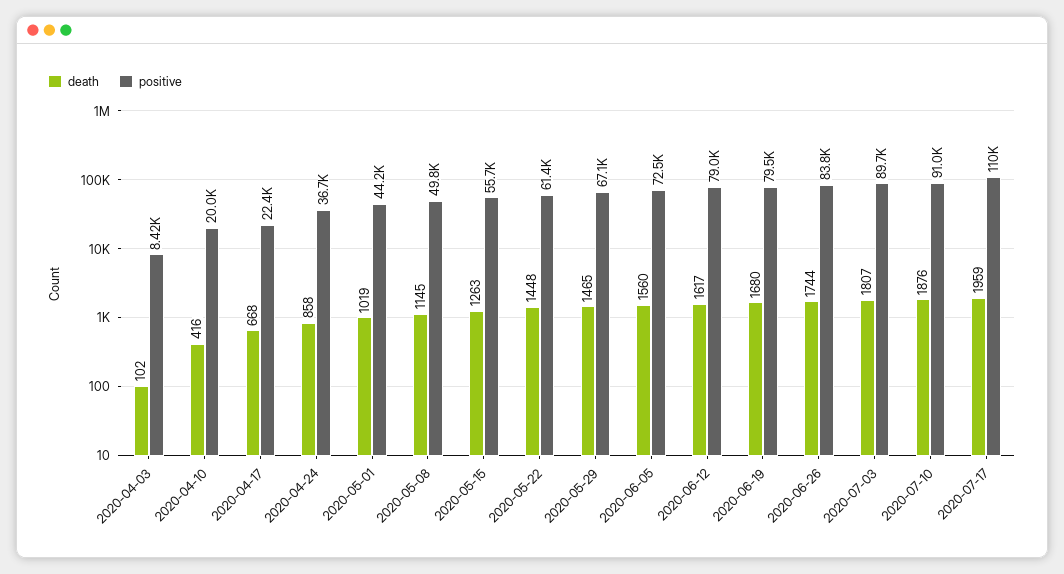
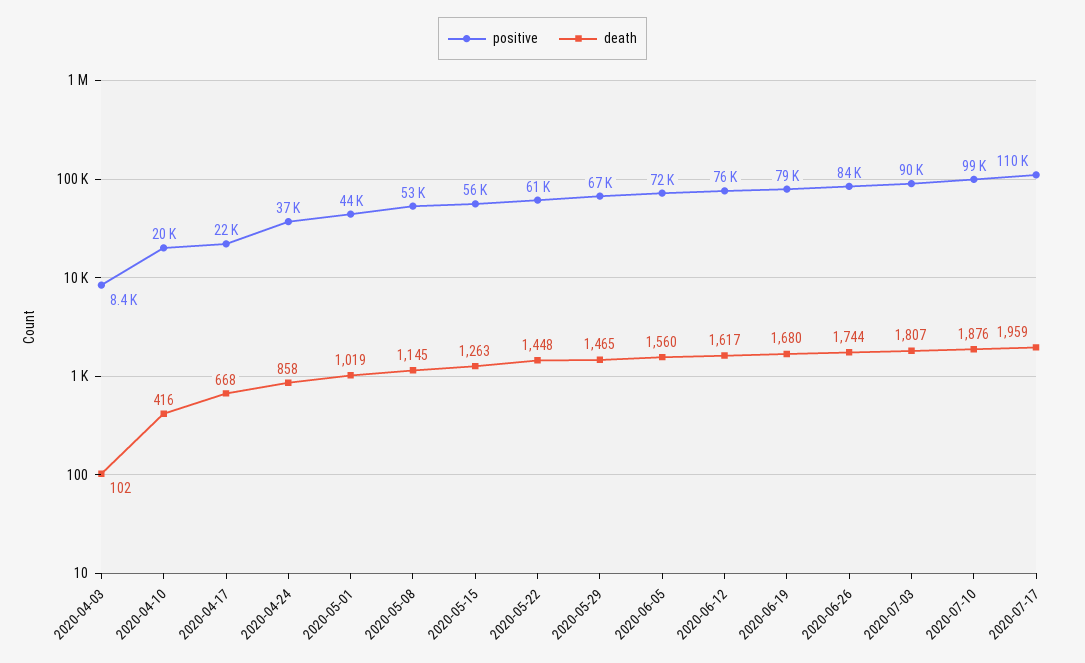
  {
    "death": {
      "2020-04-03": 102,
      "2020-04-10": 416,
      "2020-04-17": 668,
      "2020-04-24": 858,
      "2020-05-01": 1019,
      "2020-05-08": 1145,
      "2020-05-15": 1263,
      "2020-05-22": 1448,
      "2020-05-29": 1465,
      "2020-06-05": 1560,
      "2020-06-12": 1617,
      "2020-06-19": 1680,
      "2020-06-26": 1744,
      "2020-07-03": 1807,
      "2020-07-10": 1876,
      "2020-07-17": 1959
    },
    "positive": {
      "2020-04-03": 8420,
      "2020-04-10": 20000,
      "2020-04-17": 22400,
      "2020-04-24": 36700,
      "2020-05-01": 44200,
-     "2020-05-08": 49800,
+     "2020-05-08": 53000,
      "2020-05-15": 55700,
      "2020-05-22": 61400,
      "2020-05-29": 67100,
      "2020-06-05": 72500,
-     "2020-06-12": 79000,
+     "2020-06-12": 76000,
      "2020-06-19": 79500,
      "2020-06-26": 83800,
      "2020-07-03": 89700,
-     "2020-07-10": 91000,
+     "2020-07-10": 99000,
      "2020-07-17": 110000
    }
  }

